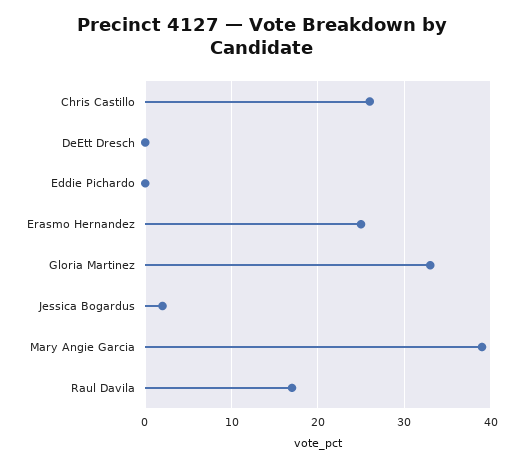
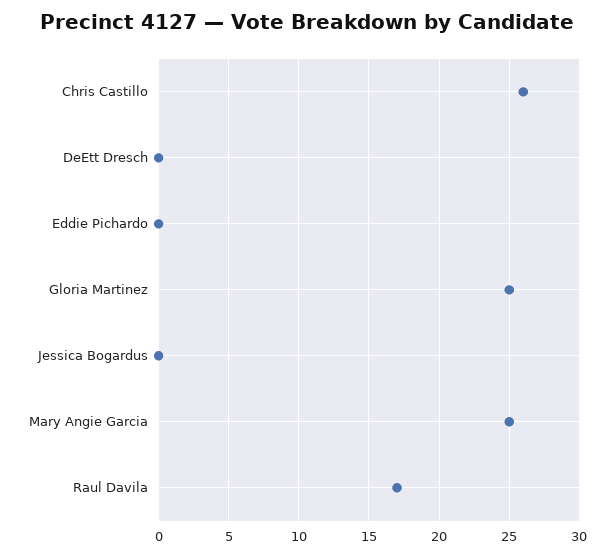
  {
    "Chris Castillo": 26,
    "DeEtt Dresch": 0,
    "Eddie Pichardo": 0,
-   "Erasmo Hernandez": 25,
-   "Gloria Martinez": 33,
+   "Gloria Martinez": 25,
-   "Jessica Bogardus": 2,
+   "Jessica Bogardus": 0,
-   "Mary Angie Garcia": 39,
+   "Mary Angie Garcia": 25,
    "Raul Davila": 17
  }

